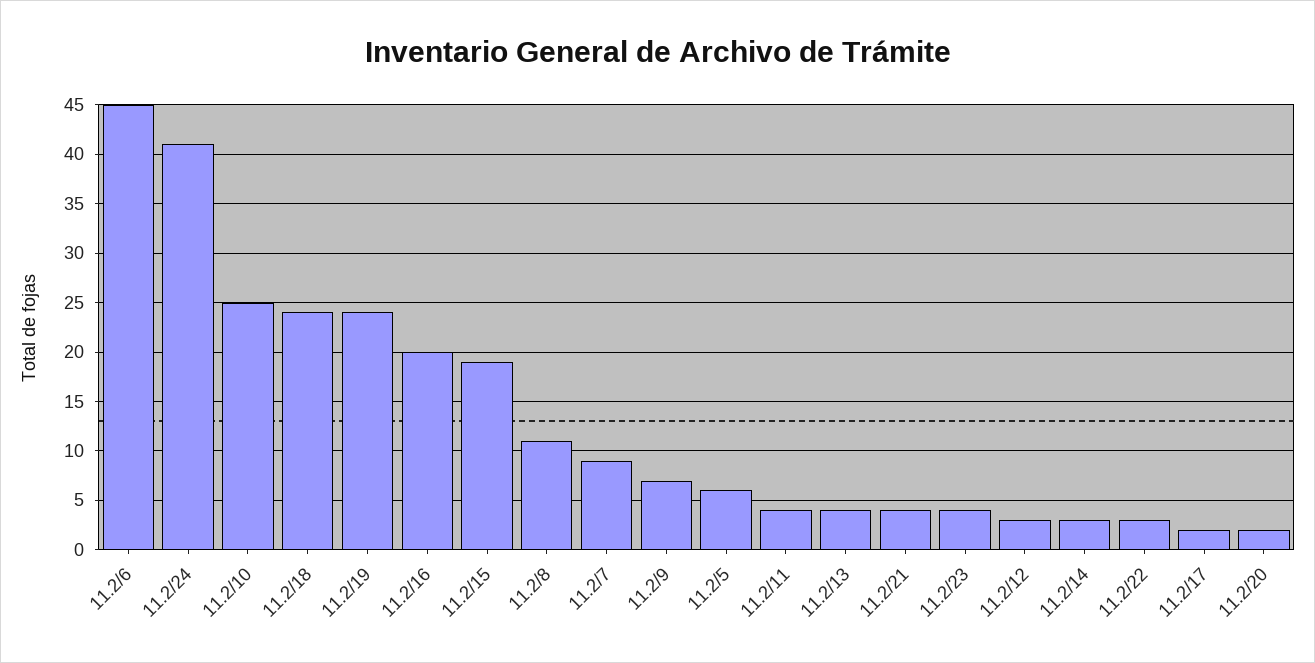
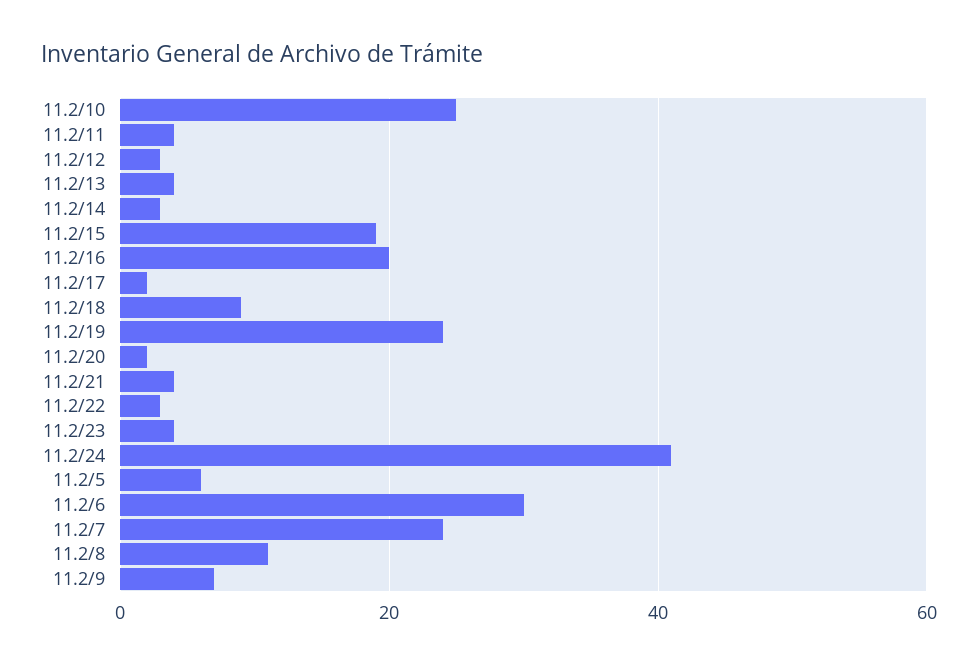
  {
-   "11.2/6": 45,
+   "11.2/6": 30,
    "11.2/24": 41,
    "11.2/10": 25,
-   "11.2/18": 24,
+   "11.2/18": 10,
    "11.2/19": 24,
    "11.2/16": 20,
    "11.2/15": 19,
    "11.2/8": 11,
-   "11.2/7": 9,
+   "11.2/7": 25,
    "11.2/9": 7,
    "11.2/5": 6,
    "11.2/11": 4,
    "11.2/13": 4,
    "11.2/21": 4,
    "11.2/23": 4,
    "11.2/12": 3,
    "11.2/14": 3,
    "11.2/22": 3,
    "11.2/17": 2,
    "11.2/20": 2
  }

